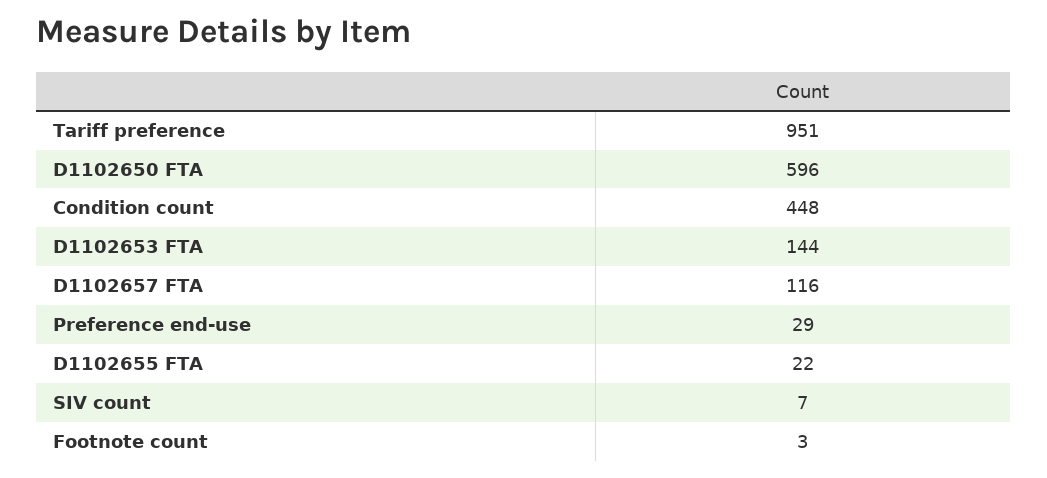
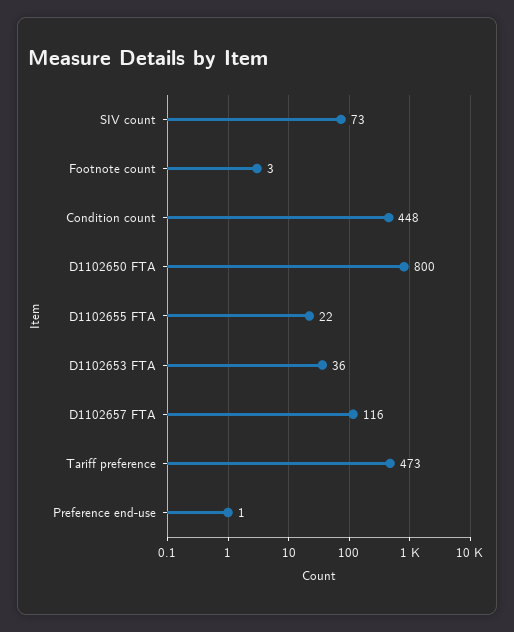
  {
-   "Tariff preference": 951,
+   "Tariff preference": 473,
-   "D1102650 FTA": 596,
+   "D1102650 FTA": 800,
    "Condition count": 448,
-   "D1102653 FTA": 144,
+   "D1102653 FTA": 36,
    "D1102657 FTA": 116,
-   "Preference end-use": 29,
+   "Preference end-use": 1,
    "D1102655 FTA": 22,
-   "SIV count": 7,
+   "SIV count": 73,
    "Footnote count": 3
  }

